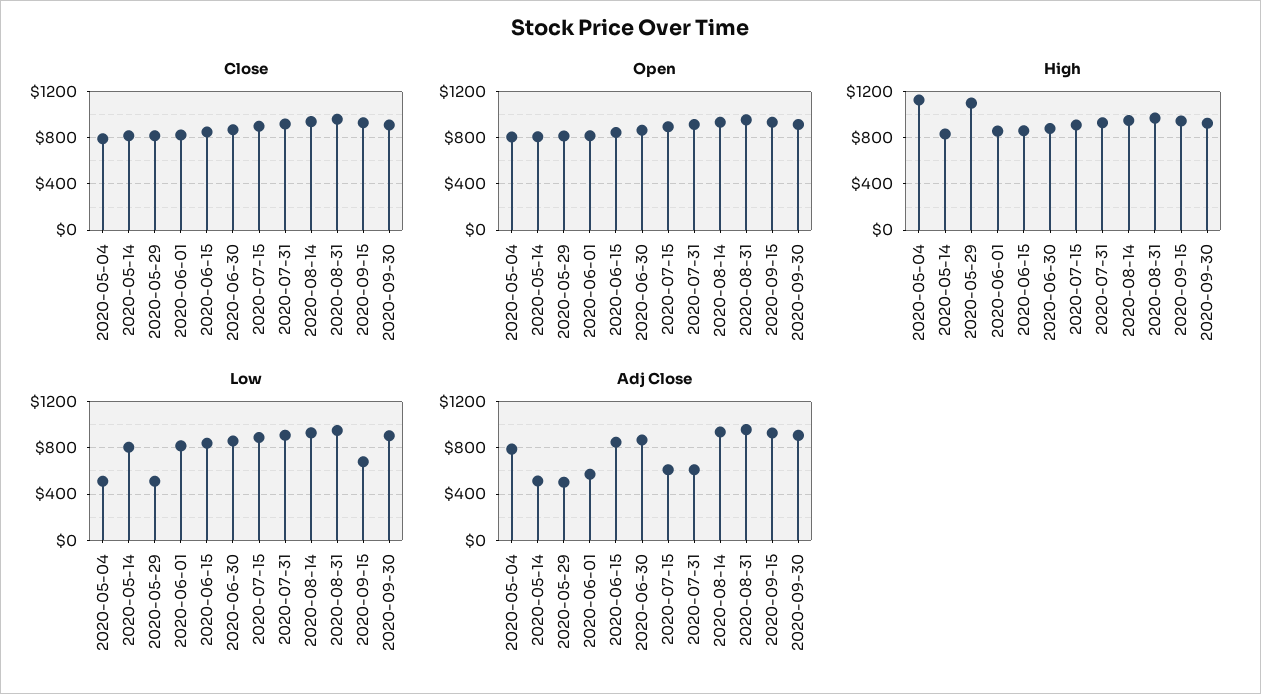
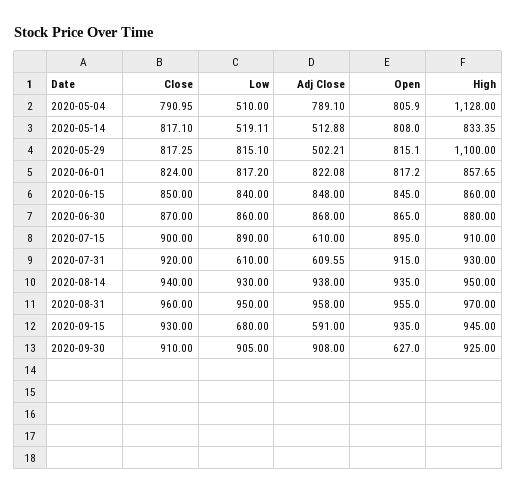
  {
    "Close": {
      "2020-05-04": 790.95,
      "2020-05-14": 817.1,
      "2020-05-29": 817.25,
      "2020-06-01": 824,
      "2020-06-15": 850,
      "2020-06-30": 870,
      "2020-07-15": 900,
      "2020-07-31": 920,
      "2020-08-14": 940,
      "2020-08-31": 960,
      "2020-09-15": 930,
      "2020-09-30": 910
    },
    "Open": {
      "2020-05-04": 805.9,
      "2020-05-14": 808,
      "2020-05-29": 815.1,
      "2020-06-01": 817.2,
      "2020-06-15": 845,
      "2020-06-30": 865,
      "2020-07-15": 895,
      "2020-07-31": 915,
      "2020-08-14": 935,
      "2020-08-31": 955,
      "2020-09-15": 935,
-     "2020-09-30": 900
+     "2020-09-30": 627
    },
    "High": {
      "2020-05-04": 1128,
      "2020-05-14": 833.35,
      "2020-05-29": 1100,
      "2020-06-01": 857.65,
      "2020-06-15": 860,
      "2020-06-30": 880,
      "2020-07-15": 910,
      "2020-07-31": 930,
      "2020-08-14": 950,
      "2020-08-31": 970,
      "2020-09-15": 945,
      "2020-09-30": 925
    },
    "Low": {
      "2020-05-04": 510,
-     "2020-05-14": 800,
+     "2020-05-14": 519.11,
-     "2020-05-29": 500,
+     "2020-05-29": 815.1,
      "2020-06-01": 817.2,
      "2020-06-15": 840,
      "2020-06-30": 860,
      "2020-07-15": 890,
-     "2020-07-31": 900,
+     "2020-07-31": 610,
      "2020-08-14": 930,
      "2020-08-31": 950,
      "2020-09-15": 680,
      "2020-09-30": 905
    },
    "Adj Close": {
      "2020-05-04": 789.1,
      "2020-05-14": 512.88,
      "2020-05-29": 502.21,
-     "2020-06-01": 600,
+     "2020-06-01": 822.08,
      "2020-06-15": 848,
      "2020-06-30": 868,
      "2020-07-15": 610,
      "2020-07-31": 609.55,
      "2020-08-14": 938,
      "2020-08-31": 958,
-     "2020-09-15": 900,
+     "2020-09-15": 591,
      "2020-09-30": 908
    }
  }

